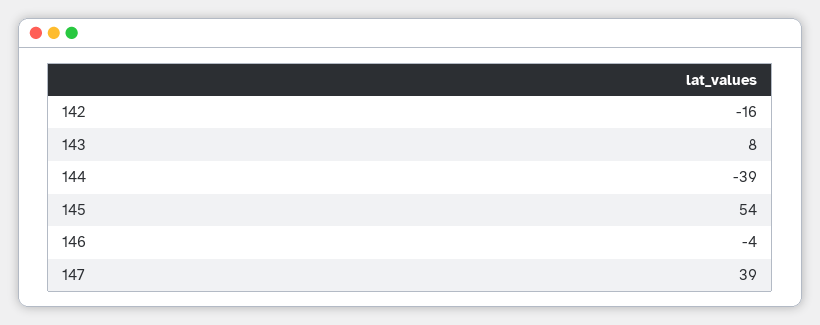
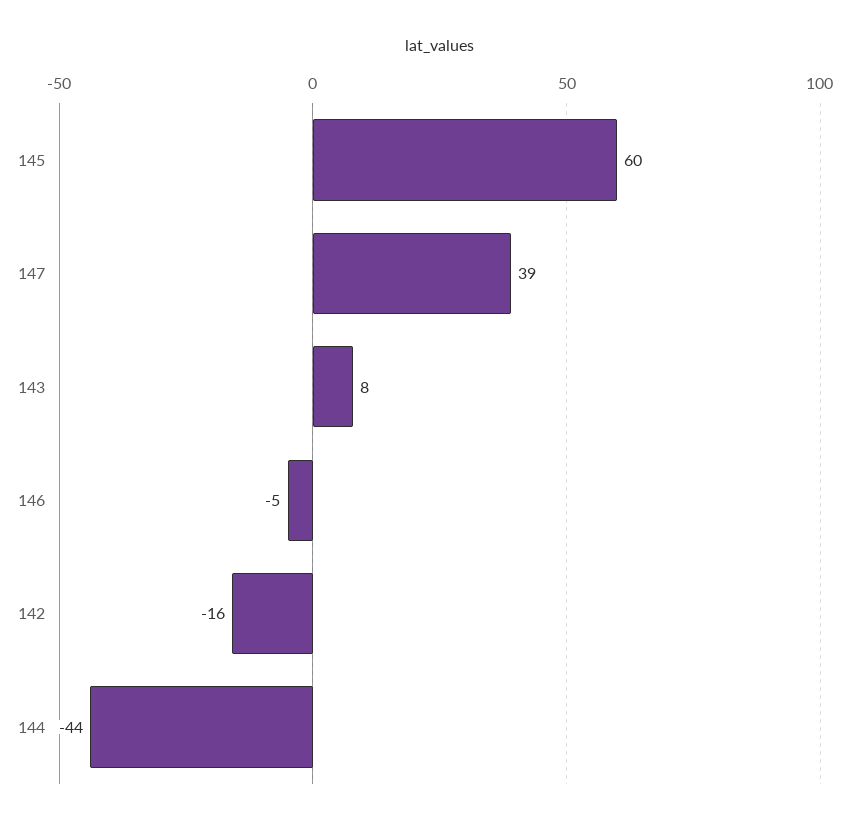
  {
    "142": -16,
    "143": 8,
-   "144": -39,
+   "144": -44,
-   "145": 54,
+   "145": 60,
-   "146": -4,
+   "146": -5,
    "147": 39
  }

